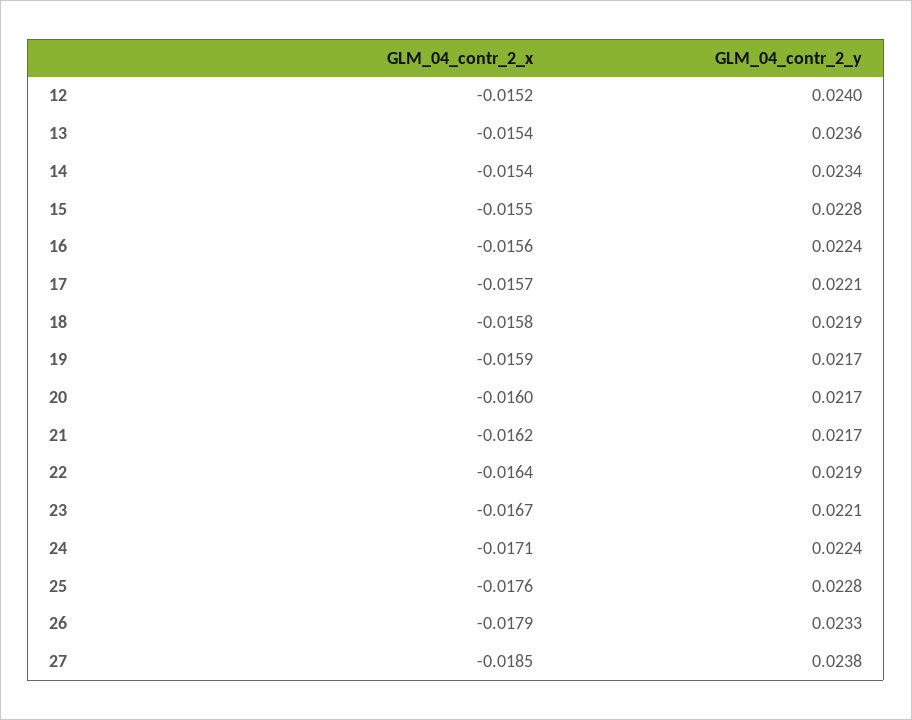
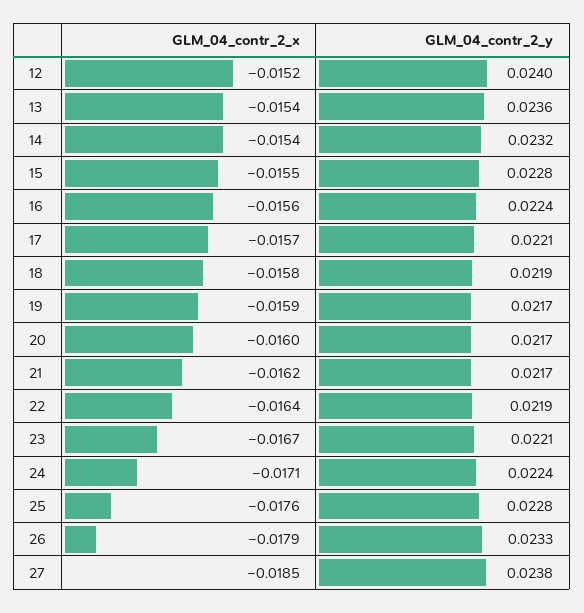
  {
    "GLM_04_contr_2_x": {
      "12": -0.0152,
      "13": -0.0154,
      "14": -0.0154,
      "15": -0.0155,
      "16": -0.0156,
      "17": -0.0157,
      "18": -0.0158,
      "19": -0.0159,
      "20": -0.016,
      "21": -0.0162,
      "22": -0.0164,
      "23": -0.0167,
      "24": -0.0171,
      "25": -0.0176,
      "26": -0.0179,
      "27": -0.0185
    },
    "GLM_04_contr_2_y": {
      "12": 0.024,
      "13": 0.0236,
-     "14": 0.0234,
+     "14": 0.0232,
      "15": 0.0228,
      "16": 0.0224,
      "17": 0.0221,
      "18": 0.0219,
      "19": 0.0217,
      "20": 0.0217,
      "21": 0.0217,
      "22": 0.0219,
      "23": 0.0221,
      "24": 0.0224,
      "25": 0.0228,
      "26": 0.0233,
      "27": 0.0238
    }
  }

